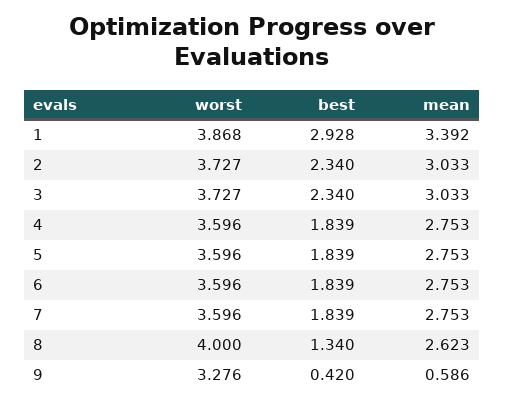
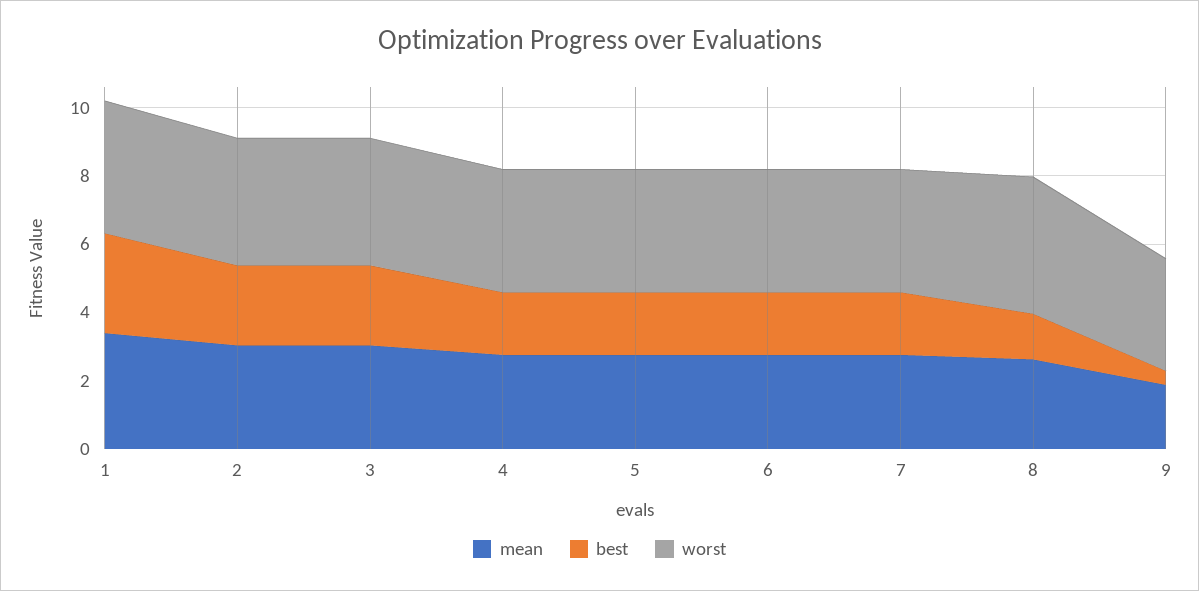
  {
    "worst": {
      "1": 3.868,
      "2": 3.727,
      "3": 3.727,
      "4": 3.596,
      "5": 3.596,
      "6": 3.596,
      "7": 3.596,
      "8": 4,
      "9": 3.276
    },
    "best": {
      "1": 2.928,
      "2": 2.34,
      "3": 2.34,
      "4": 1.839,
      "5": 1.839,
      "6": 1.839,
      "7": 1.839,
      "8": 1.34,
      "9": 0.42
    },
    "mean": {
      "1": 3.392,
      "2": 3.033,
      "3": 3.033,
      "4": 2.753,
      "5": 2.753,
      "6": 2.753,
      "7": 2.753,
      "8": 2.623,
-     "9": 0.586
+     "9": 2
    }
  }

